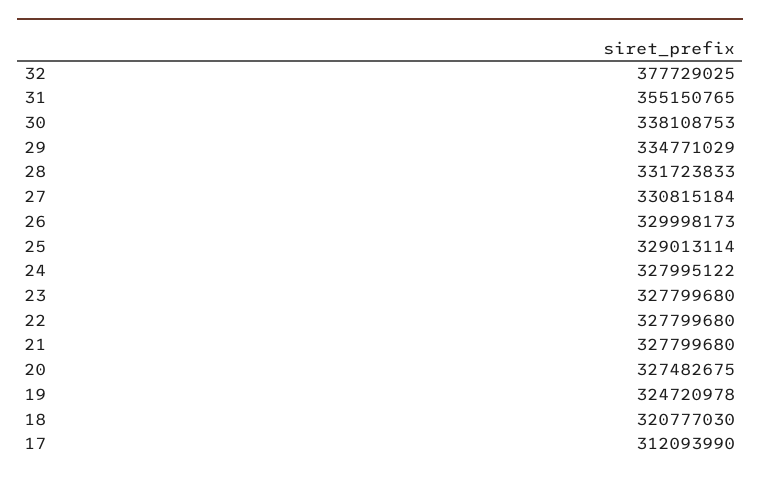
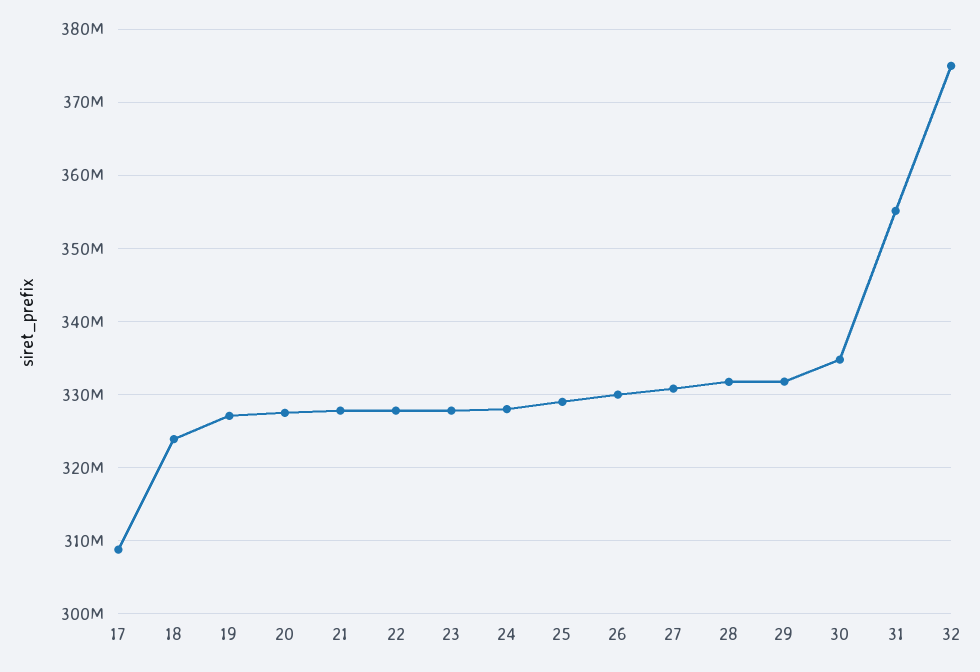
  {
-   "32": 377729025,
+   "32": 375000000,
    "31": 355150765,
-   "30": 338108753,
+   "30": 335000000,
-   "29": 334771029,
+   "29": 332000000,
    "28": 331723833,
    "27": 330815184,
    "26": 329998173,
    "25": 329013114,
    "24": 327995122,
    "23": 327799680,
    "22": 327799680,
    "21": 327799680,
    "20": 327482675,
-   "19": 324720978,
+   "19": 327000000,
-   "18": 320777030,
+   "18": 324000000,
-   "17": 312093990
+   "17": 309000000
  }

